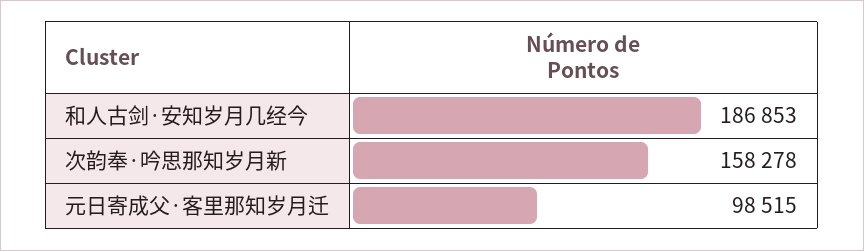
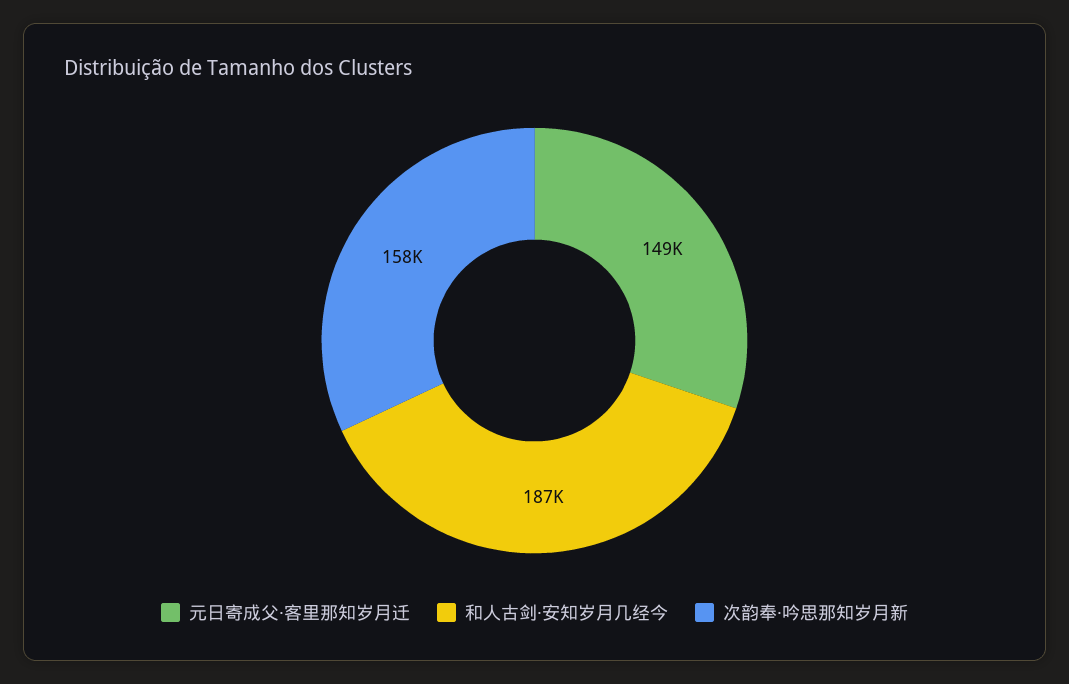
  {
    "和人古剑·安知岁月几经今": 186853,
    "次韵奉·吟思那知岁月新": 158278,
-   "元日寄成父·客里那知岁月迁": 98515
+   "元日寄成父·客里那知岁月迁": 149000
  }

